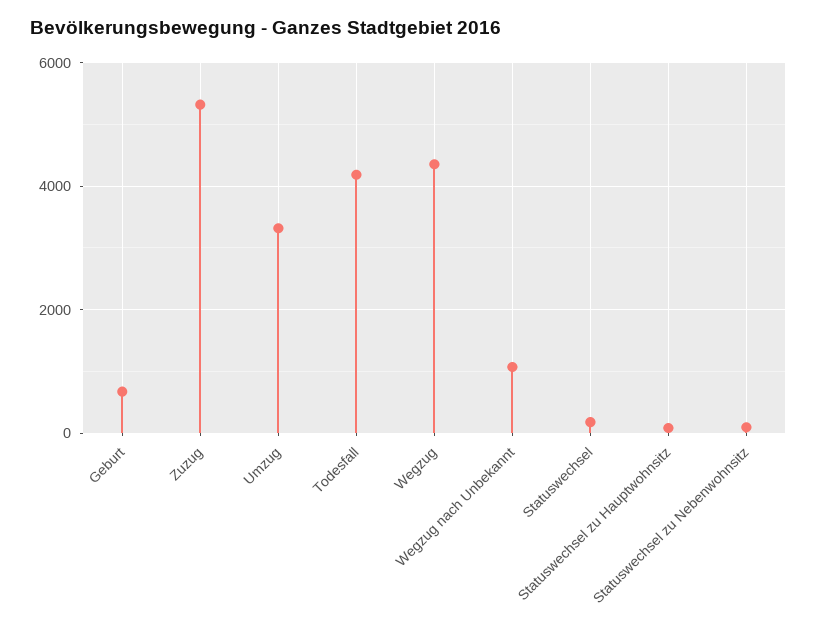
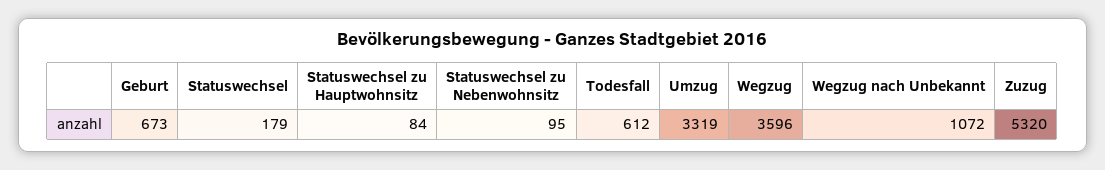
  {
    "Geburt": 673,
    "Zuzug": 5320,
    "Umzug": 3319,
-   "Todesfall": 4200,
+   "Todesfall": 612,
-   "Wegzug": 4400,
+   "Wegzug": 3596,
    "Wegzug nach Unbekannt": 1072,
    "Statuswechsel": 179,
    "Statuswechsel zu Hauptwohnsitz": 84,
    "Statuswechsel zu Nebenwohnsitz": 95
  }

